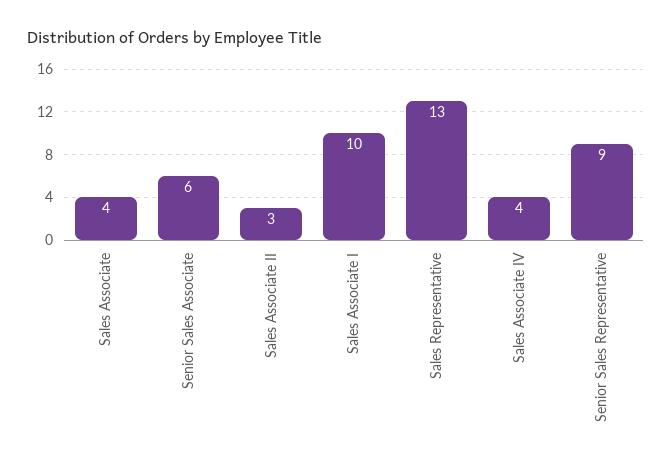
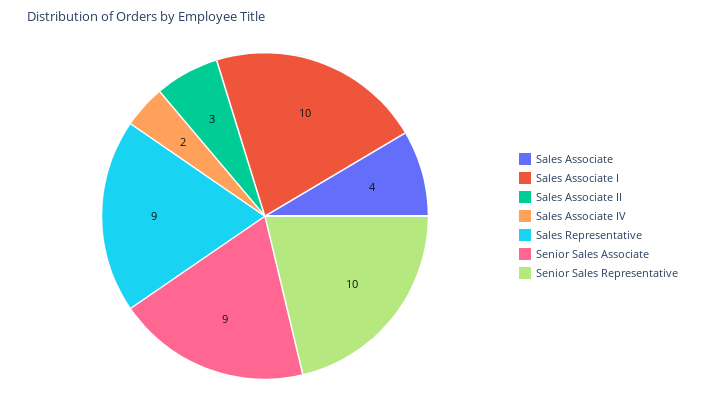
  {
    "Sales Associate": 4,
-   "Senior Sales Associate": 6,
+   "Senior Sales Associate": 9,
    "Sales Associate II": 3,
    "Sales Associate I": 10,
-   "Sales Representative": 13,
+   "Sales Representative": 9,
-   "Sales Associate IV": 4,
+   "Sales Associate IV": 2,
-   "Senior Sales Representative": 9
+   "Senior Sales Representative": 10
  }

